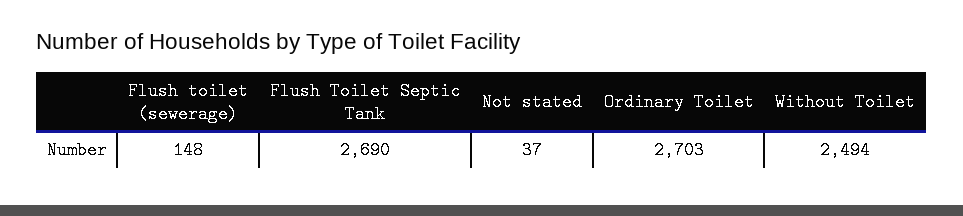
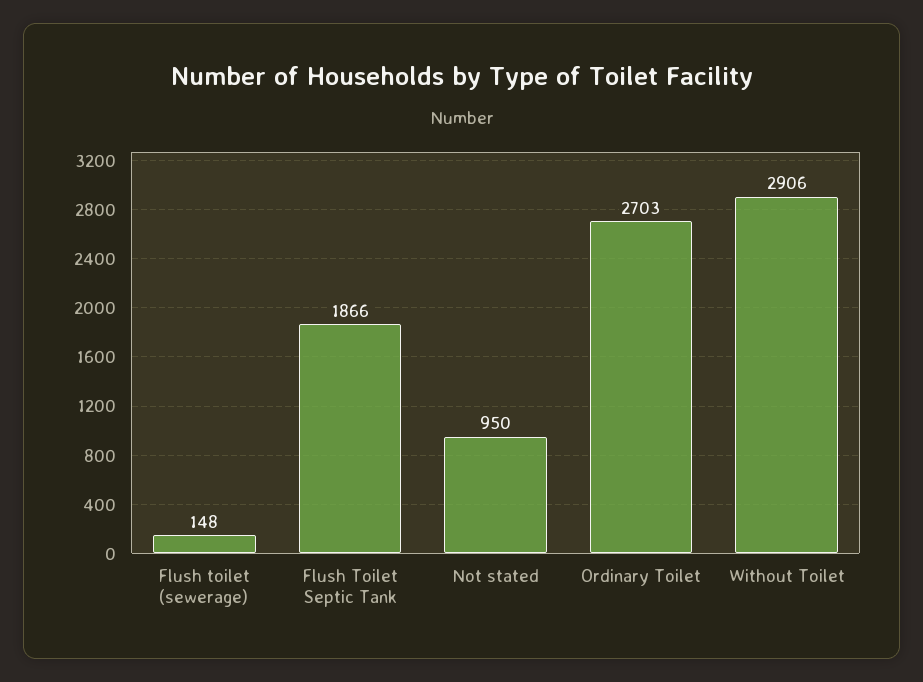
  {
    "Flush toilet (sewerage)": 148,
-   "Flush Toilet Septic Tank": 2690,
+   "Flush Toilet Septic Tank": 1866,
-   "Not stated": 37,
+   "Not stated": 950,
    "Ordinary Toilet": 2703,
-   "Without Toilet": 2494
+   "Without Toilet": 2906
  }

